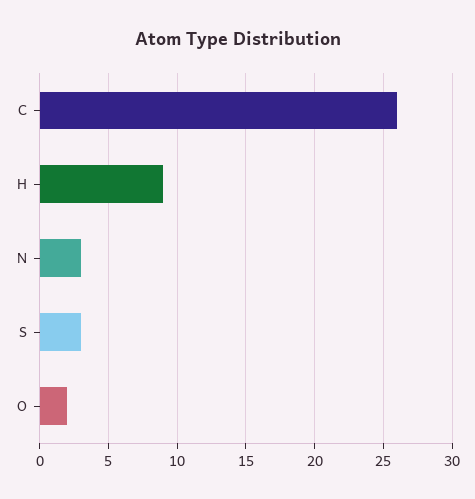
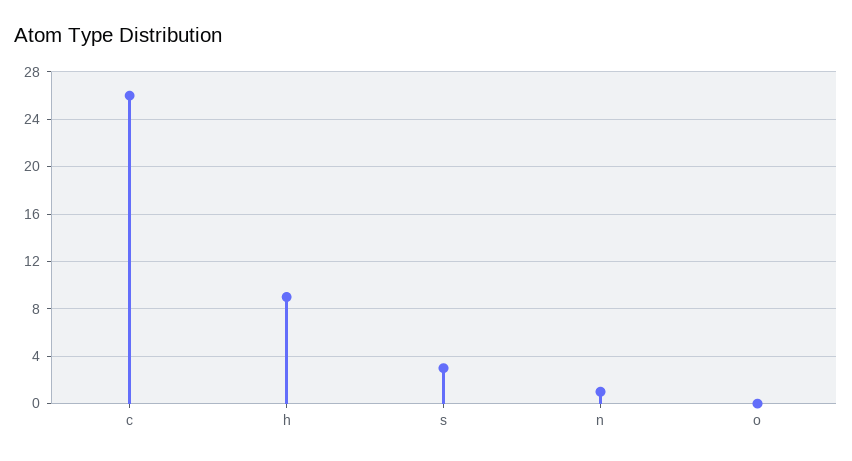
  {
    "C": 26,
    "H": 9,
-   "N": 3,
+   "N": 1,
    "S": 3,
-   "O": 2
+   "O": 0
  }

